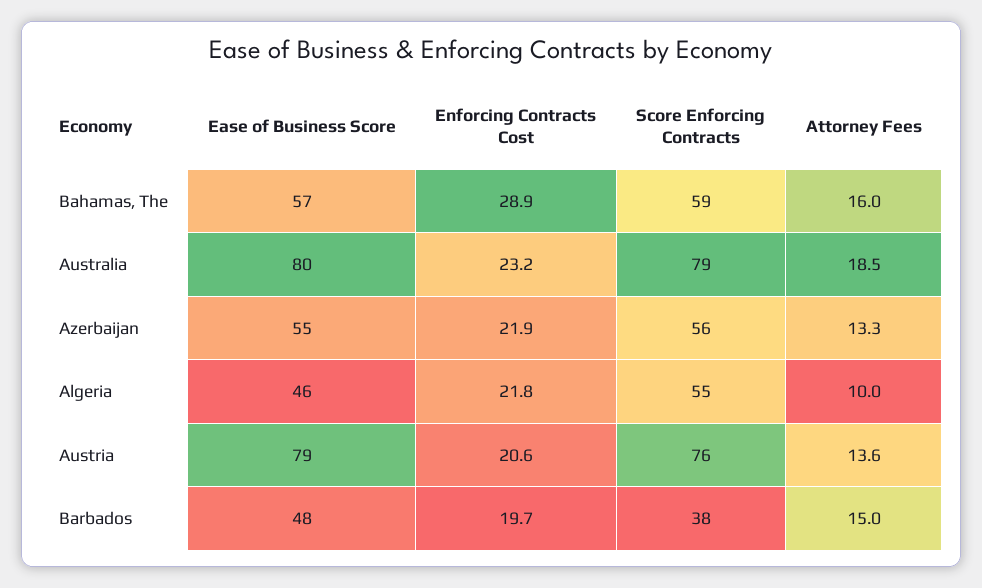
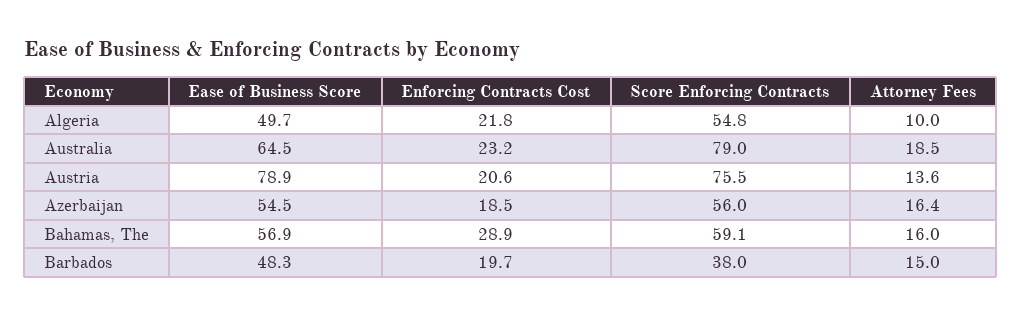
  {
    "Ease of Business Score": {
      "Bahamas, The": 56.9,
-     "Australia": 80,
+     "Australia": 64.5,
      "Azerbaijan": 54.5,
-     "Algeria": 46,
+     "Algeria": 49.7,
      "Austria": 78.9,
      "Barbados": 48.3
    },
    "Enforcing Contracts Cost": {
      "Bahamas, The": 28.9,
      "Australia": 23.2,
-     "Azerbaijan": 21.9,
+     "Azerbaijan": 18.5,
      "Algeria": 21.8,
      "Austria": 20.6,
      "Barbados": 19.7
    },
    "Score Enforcing Contracts": {
      "Bahamas, The": 59.1,
      "Australia": 79,
      "Azerbaijan": 56,
      "Algeria": 54.8,
      "Austria": 75.5,
      "Barbados": 38
    },
    "Attorney Fees": {
      "Bahamas, The": 16,
      "Australia": 18.5,
-     "Azerbaijan": 13.3,
+     "Azerbaijan": 16.4,
      "Algeria": 10,
      "Austria": 13.6,
      "Barbados": 15
    }
  }

